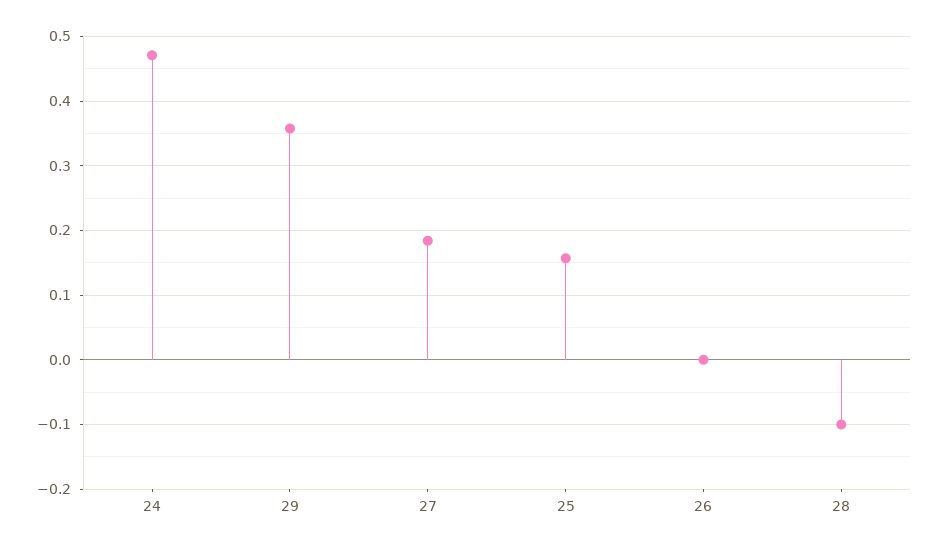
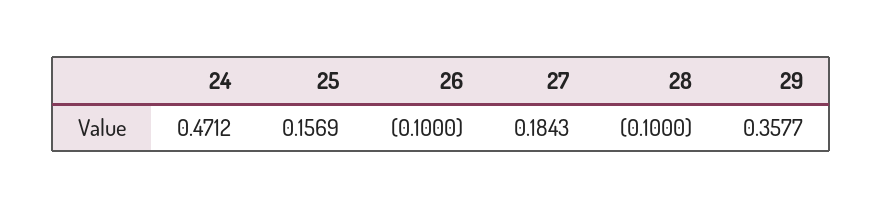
  {
    "24": 0.4712,
    "29": 0.3577,
    "27": 0.1843,
    "25": 0.1569,
-   "26": 0,
+   "26": -0.1,
    "28": -0.1
  }

